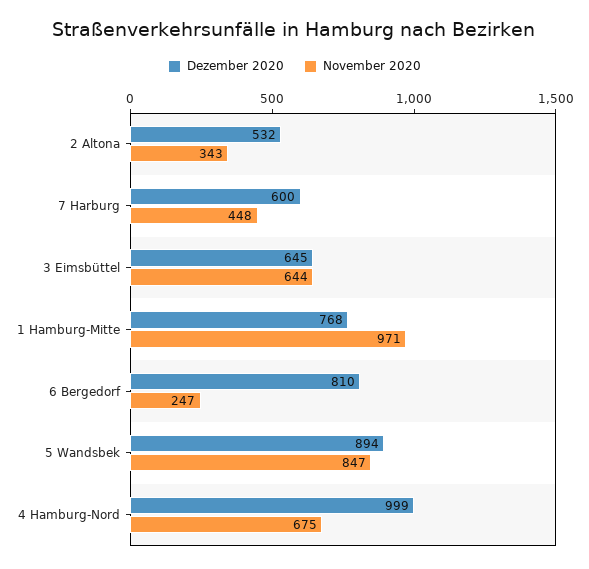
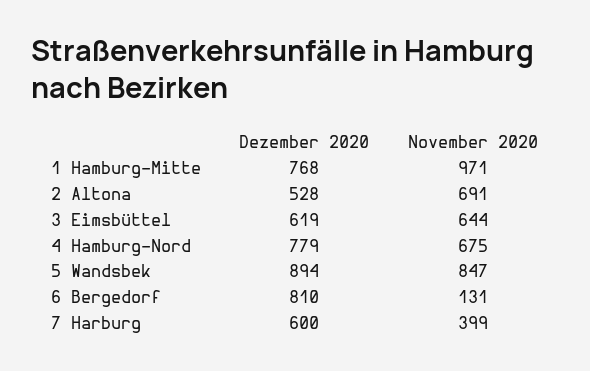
  {
    "Dezember 2020": {
-     "2 Altona": 532,
+     "2 Altona": 528,
      "7 Harburg": 600,
-     "3 Eimsbüttel": 645,
+     "3 Eimsbüttel": 619,
      "1 Hamburg-Mitte": 768,
      "6 Bergedorf": 810,
      "5 Wandsbek": 894,
-     "4 Hamburg-Nord": 999
+     "4 Hamburg-Nord": 779
    },
    "November 2020": {
-     "2 Altona": 343,
+     "2 Altona": 691,
-     "7 Harburg": 448,
+     "7 Harburg": 399,
      "3 Eimsbüttel": 644,
      "1 Hamburg-Mitte": 971,
-     "6 Bergedorf": 247,
+     "6 Bergedorf": 131,
      "5 Wandsbek": 847,
      "4 Hamburg-Nord": 675
    }
  }

